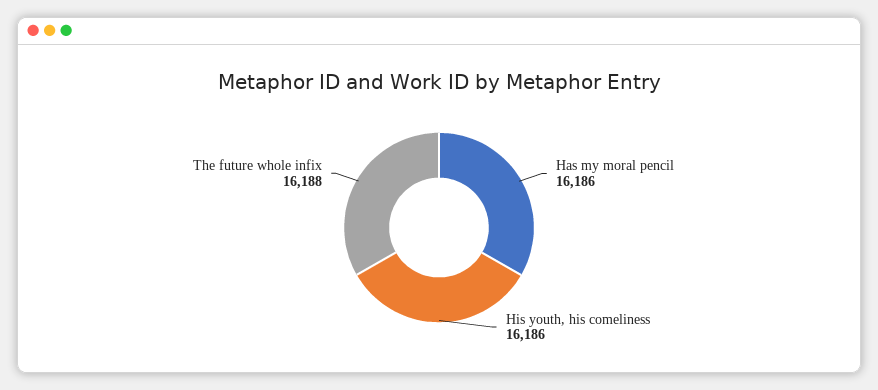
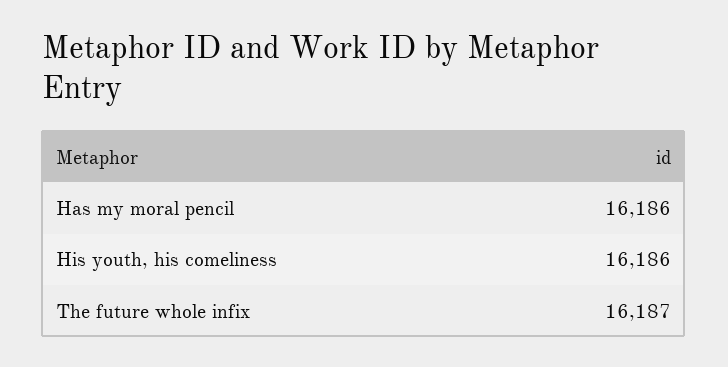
  {
    "Has my moral pencil": 16186,
    "His youth, his comeliness": 16186,
-   "The future whole infix": 16188
+   "The future whole infix": 16187
  }

